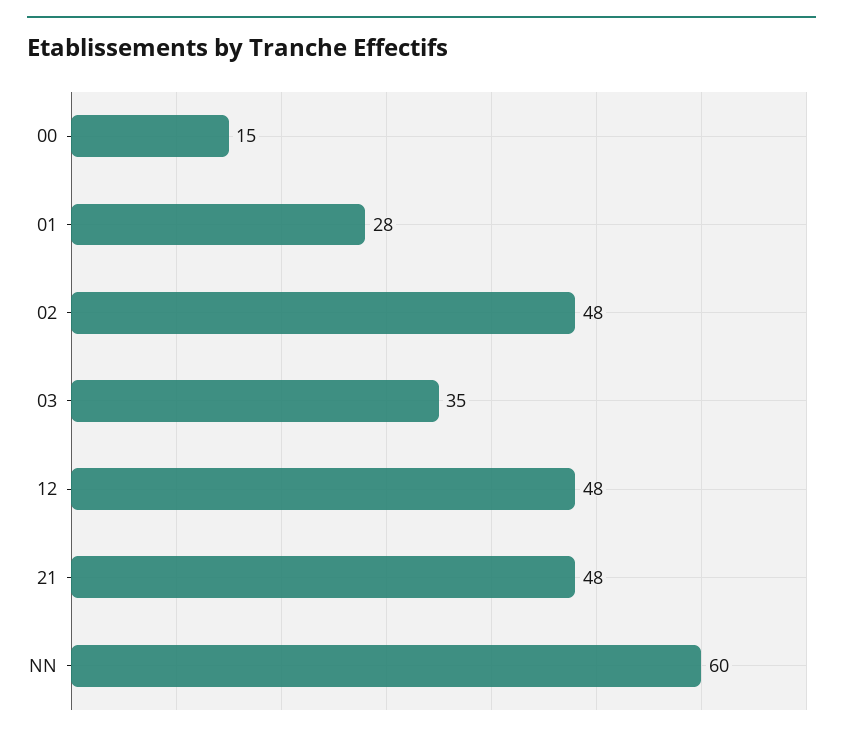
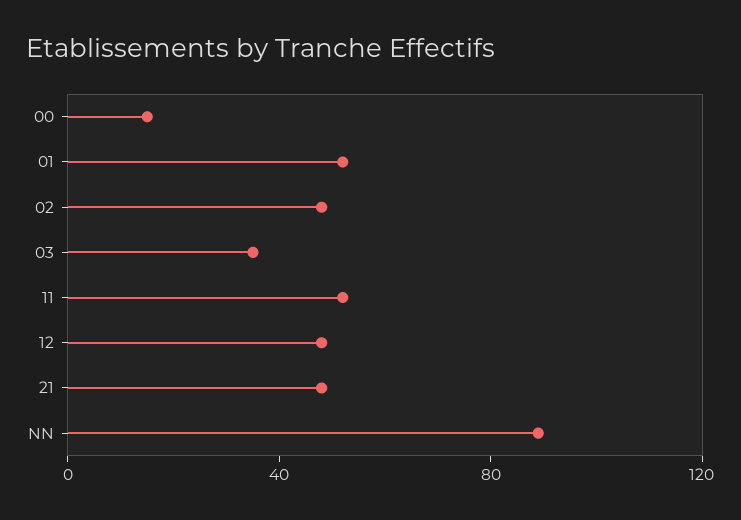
  {
    "00": 15,
-   "01": 28,
+   "01": 50,
    "02": 48,
    "03": 35,
    "12": 48,
    "21": 48,
-   "NN": 60
+   "NN": 90,
+   "11": 50
  }

